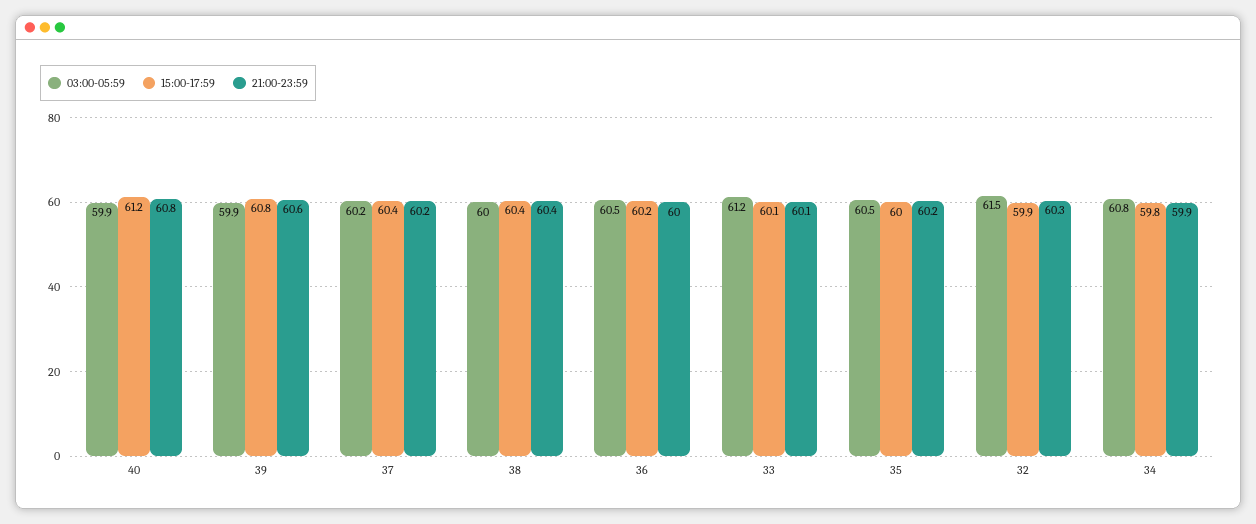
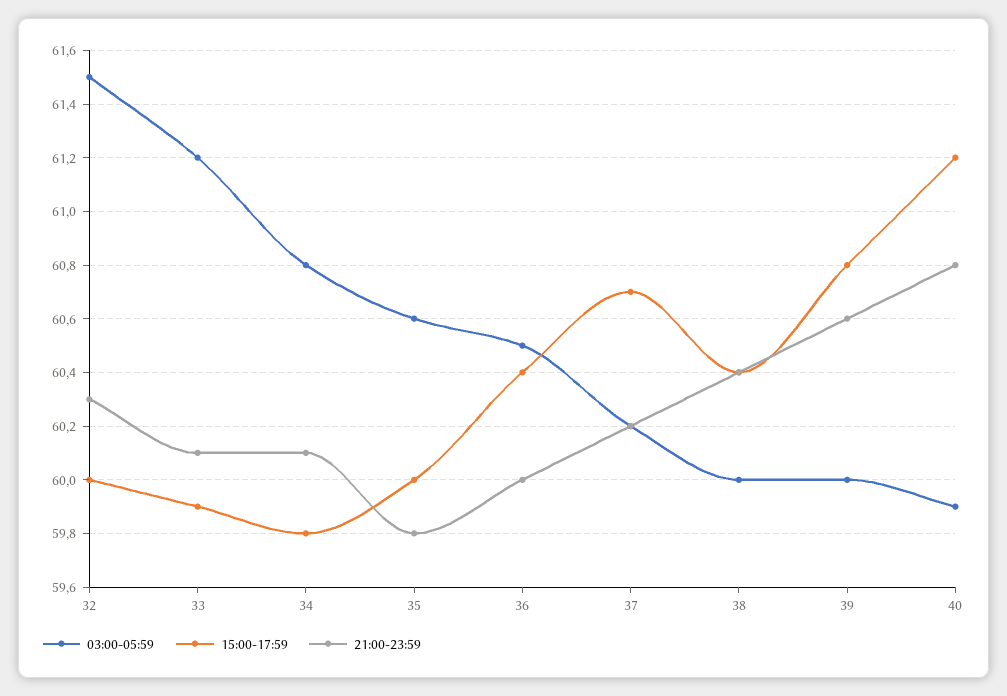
  {
    "03:00-05:59": {
      "40": 59.9,
-     "39": 59.9,
+     "39": 60,
      "37": 60.2,
      "38": 60,
      "36": 60.5,
      "33": 61.2,
-     "35": 60.5,
+     "35": 60.6,
      "32": 61.5,
      "34": 60.8
    },
    "15:00-17:59": {
      "40": 61.2,
      "39": 60.8,
-     "37": 60.4,
+     "37": 60.7,
      "38": 60.4,
-     "36": 60.2,
+     "36": 60.4,
-     "33": 60.1,
+     "33": 59.9,
      "35": 60,
-     "32": 59.9,
+     "32": 60,
      "34": 59.8
    },
    "21:00-23:59": {
      "40": 60.8,
      "39": 60.6,
      "37": 60.2,
      "38": 60.4,
      "36": 60,
      "33": 60.1,
-     "35": 60.2,
+     "35": 59.8,
      "32": 60.3,
-     "34": 59.9
+     "34": 60.1
    }
  }

